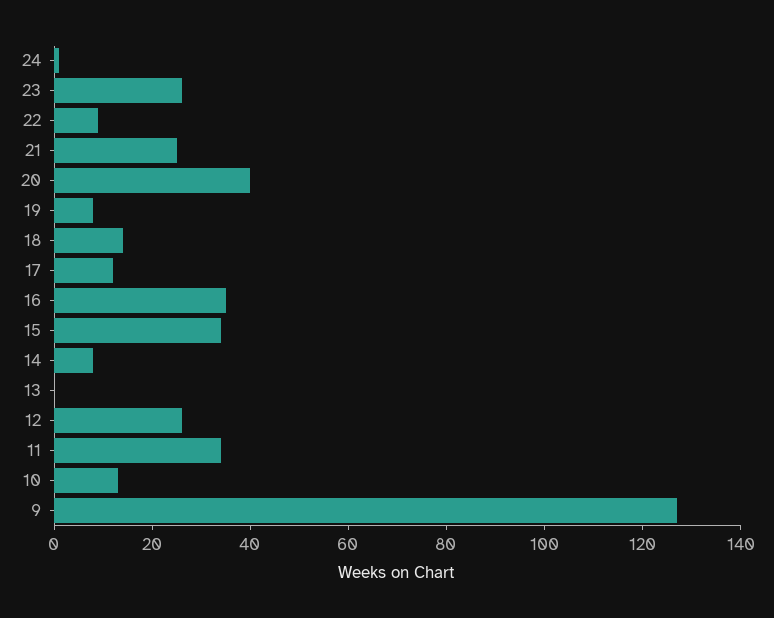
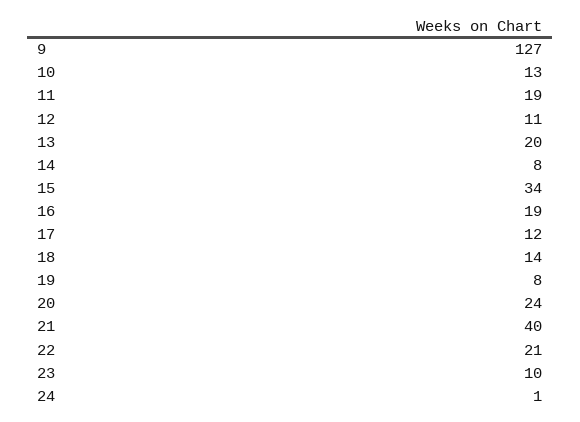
  {
    "24": 1,
-   "23": 25,
+   "23": 10,
-   "22": 10,
+   "22": 21,
-   "21": 25,
+   "21": 40,
-   "20": 40,
+   "20": 24,
    "19": 8,
    "18": 14,
    "17": 12,
-   "16": 35,
+   "16": 19,
    "15": 34,
    "14": 8,
-   "13": 0,
+   "13": 20,
-   "12": 25,
+   "12": 11,
-   "11": 35,
+   "11": 19,
    "10": 13,
    "9": 127
  }

